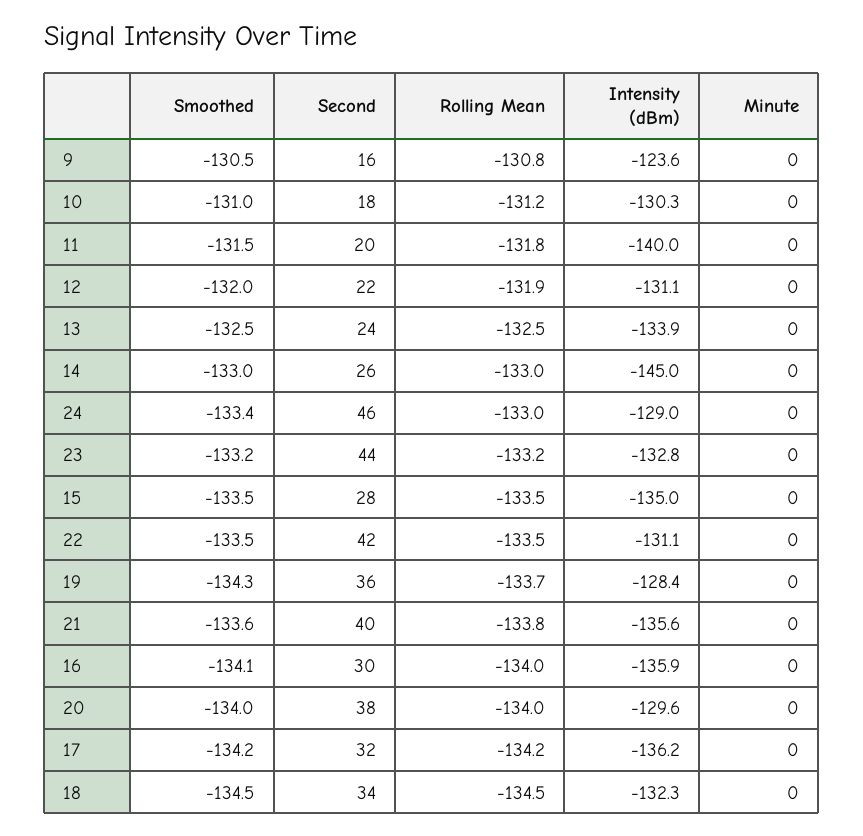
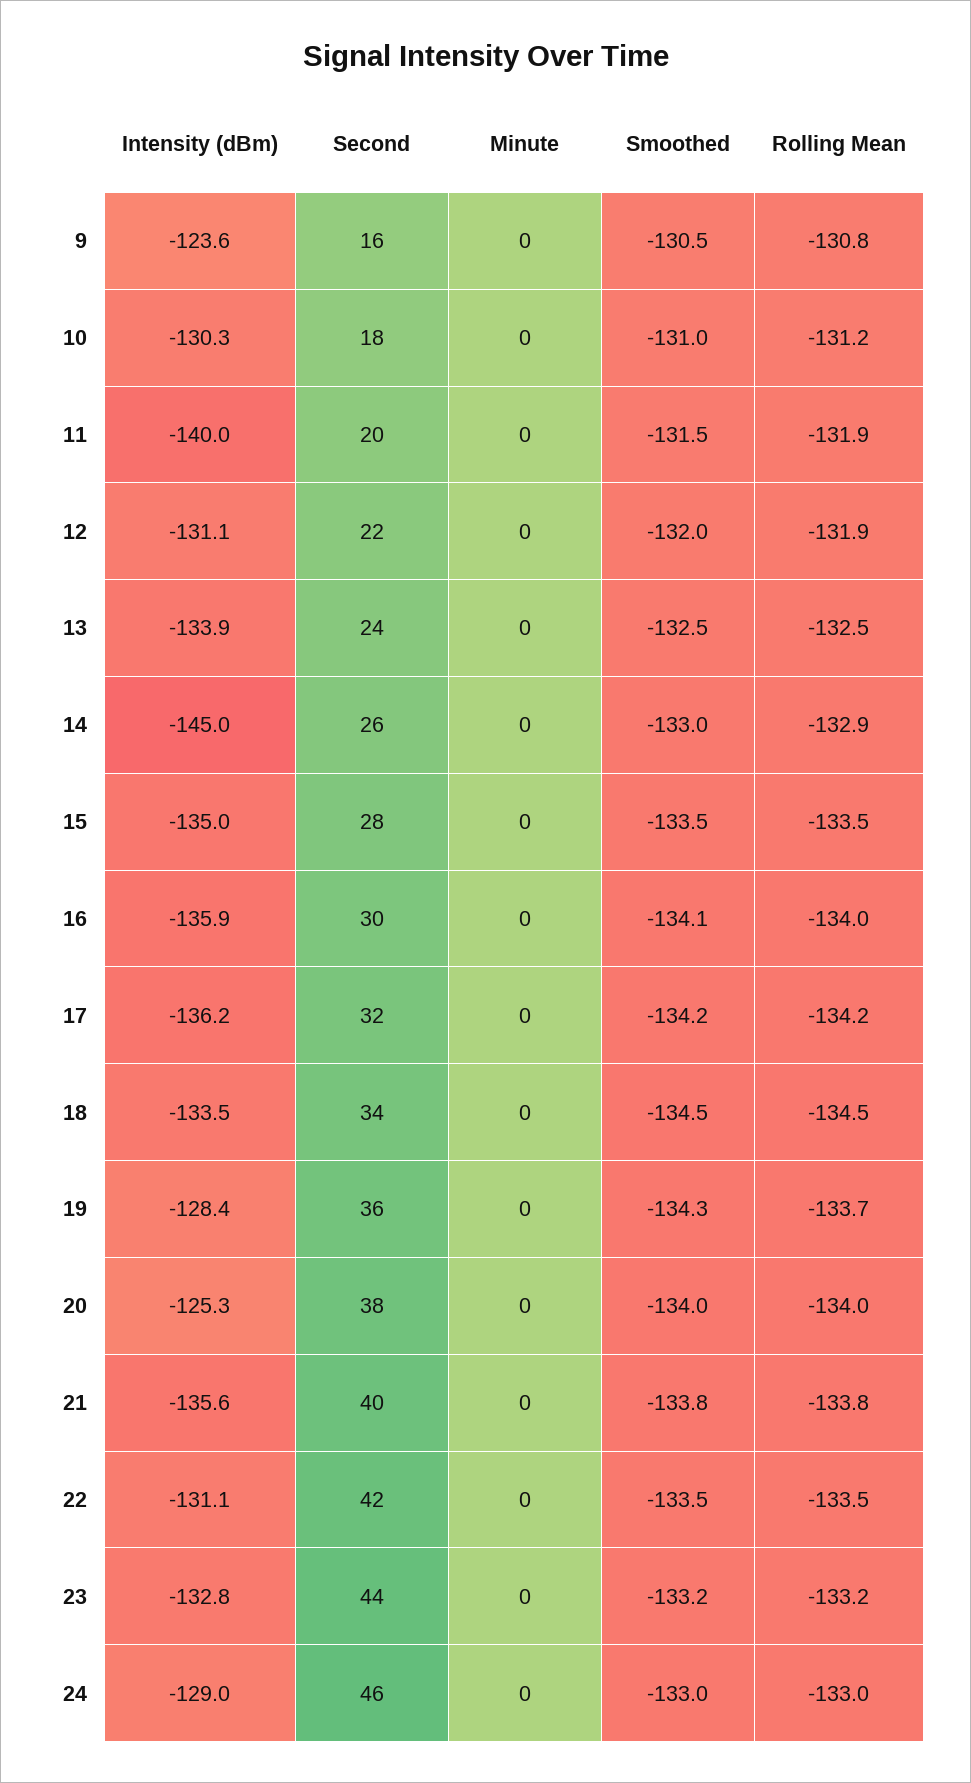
  {
    "Smoothed": {
      "9": -130.5,
      "10": -131,
      "11": -131.5,
      "12": -132,
      "13": -132.5,
      "14": -133,
-     "24": -133.4,
+     "24": -133,
      "23": -133.2,
      "15": -133.5,
      "22": -133.5,
      "19": -134.3,
-     "21": -133.6,
+     "21": -133.8,
      "16": -134.1,
      "20": -134,
      "17": -134.2,
      "18": -134.5
    },
    "Second": {
      "9": 16,
      "10": 18,
      "11": 20,
      "12": 22,
      "13": 24,
      "14": 26,
      "24": 46,
      "23": 44,
      "15": 28,
      "22": 42,
      "19": 36,
      "21": 40,
      "16": 30,
      "20": 38,
      "17": 32,
      "18": 34
    },
    "Rolling Mean": {
      "9": -130.8,
      "10": -131.2,
-     "11": -131.8,
+     "11": -131.9,
      "12": -131.9,
      "13": -132.5,
-     "14": -133,
+     "14": -132.9,
      "24": -133,
      "23": -133.2,
      "15": -133.5,
      "22": -133.5,
      "19": -133.7,
      "21": -133.8,
      "16": -134,
      "20": -134,
      "17": -134.2,
      "18": -134.5
    },
    "Intensity (dBm)": {
      "9": -123.6,
      "10": -130.3,
      "11": -140,
      "12": -131.1,
      "13": -133.9,
      "14": -145,
      "24": -129,
      "23": -132.8,
      "15": -135,
      "22": -131.1,
      "19": -128.4,
      "21": -135.6,
      "16": -135.9,
-     "20": -129.6,
+     "20": -125.3,
      "17": -136.2,
-     "18": -132.3
+     "18": -133.5
    },
    "Minute": {
      "9": 0,
      "10": 0,
      "11": 0,
      "12": 0,
      "13": 0,
      "14": 0,
      "24": 0,
      "23": 0,
      "15": 0,
      "22": 0,
      "19": 0,
      "21": 0,
      "16": 0,
      "20": 0,
      "17": 0,
      "18": 0
    }
  }

